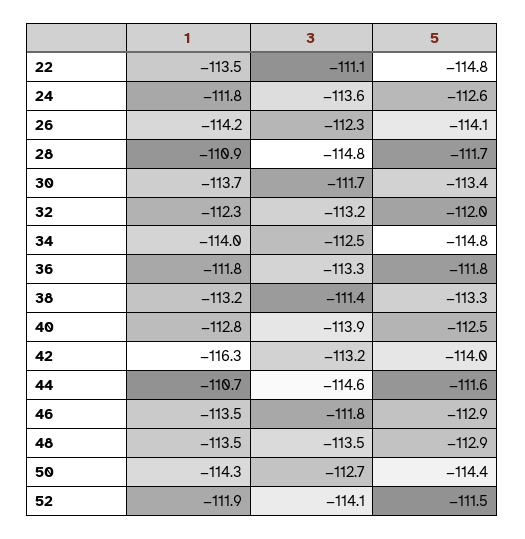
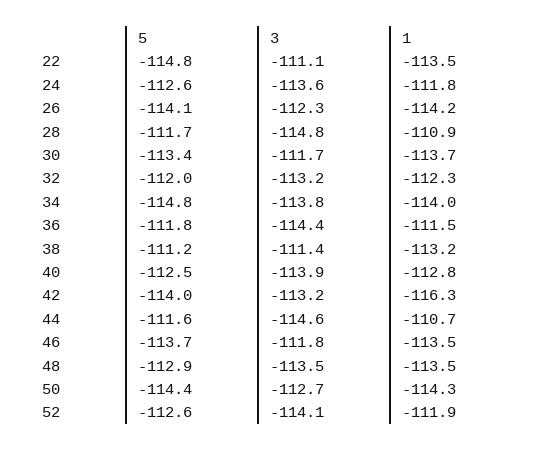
  {
    "1": {
      "22": -113.5,
      "24": -111.8,
      "26": -114.2,
      "28": -110.9,
      "30": -113.7,
      "32": -112.3,
      "34": -114,
-     "36": -111.8,
+     "36": -111.5,
      "38": -113.2,
      "40": -112.8,
      "42": -116.3,
      "44": -110.7,
      "46": -113.5,
      "48": -113.5,
      "50": -114.3,
      "52": -111.9
    },
    "3": {
      "22": -111.1,
      "24": -113.6,
      "26": -112.3,
      "28": -114.8,
      "30": -111.7,
      "32": -113.2,
-     "34": -112.5,
+     "34": -113.8,
-     "36": -113.3,
+     "36": -114.4,
      "38": -111.4,
      "40": -113.9,
      "42": -113.2,
      "44": -114.6,
      "46": -111.8,
      "48": -113.5,
      "50": -112.7,
      "52": -114.1
    },
    "5": {
      "22": -114.8,
      "24": -112.6,
      "26": -114.1,
      "28": -111.7,
      "30": -113.4,
      "32": -112,
      "34": -114.8,
      "36": -111.8,
-     "38": -113.3,
+     "38": -111.2,
      "40": -112.5,
      "42": -114,
      "44": -111.6,
-     "46": -112.9,
+     "46": -113.7,
      "48": -112.9,
      "50": -114.4,
-     "52": -111.5
+     "52": -112.6
    }
  }

